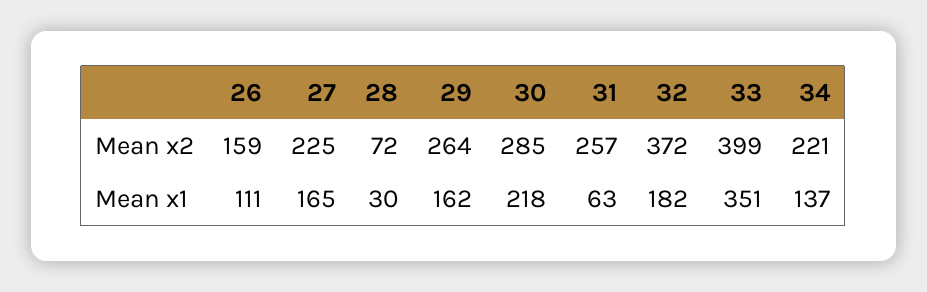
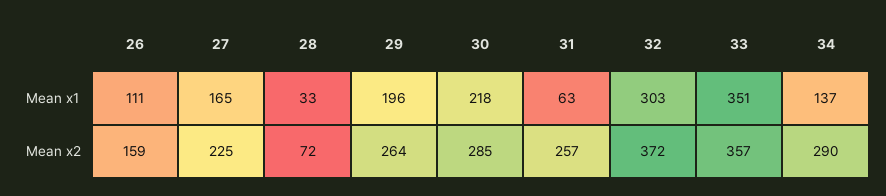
  {
    "26": {
      "Mean x2": 159,
      "Mean x1": 111
    },
    "27": {
      "Mean x2": 225,
      "Mean x1": 165
    },
    "28": {
      "Mean x2": 72,
-     "Mean x1": 30
+     "Mean x1": 33
    },
    "29": {
      "Mean x2": 264,
-     "Mean x1": 162
+     "Mean x1": 196
    },
    "30": {
      "Mean x2": 285,
      "Mean x1": 218
    },
    "31": {
      "Mean x2": 257,
      "Mean x1": 63
    },
    "32": {
      "Mean x2": 372,
-     "Mean x1": 182
+     "Mean x1": 303
    },
    "33": {
-     "Mean x2": 399,
+     "Mean x2": 357,
      "Mean x1": 351
    },
    "34": {
-     "Mean x2": 221,
+     "Mean x2": 290,
      "Mean x1": 137
    }
  }

